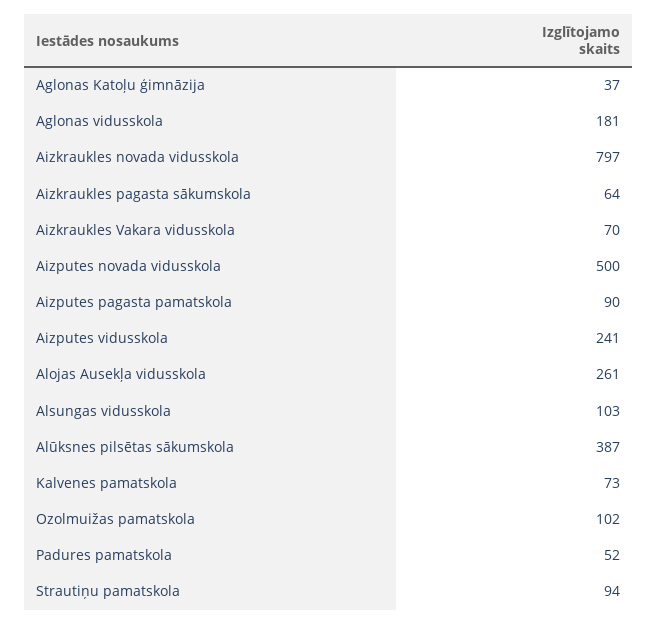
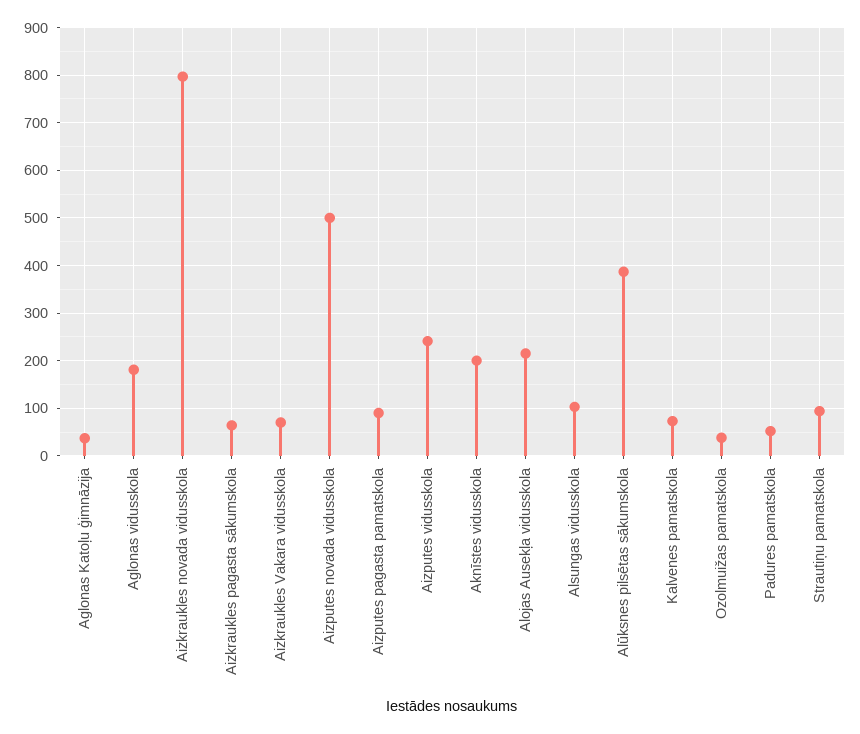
  {
    "Aglonas Katoļu ģimnāzija": 37,
    "Aglonas vidusskola": 181,
    "Aizkraukles novada vidusskola": 797,
    "Aizkraukles pagasta sākumskola": 64,
    "Aizkraukles Vakara vidusskola": 70,
    "Aizputes novada vidusskola": 500,
    "Aizputes pagasta pamatskola": 90,
    "Aizputes vidusskola": 241,
-   "Alojas Ausekļa vidusskola": 261,
+   "Alojas Ausekļa vidusskola": 220,
    "Alsungas vidusskola": 103,
    "Alūksnes pilsētas sākumskola": 387,
    "Kalvenes pamatskola": 73,
-   "Ozolmuižas pamatskola": 102,
+   "Ozolmuižas pamatskola": 40,
    "Padures pamatskola": 52,
-   "Strautiņu pamatskola": 94
+   "Strautiņu pamatskola": 94,
+   "Aknīstes vidusskola": 200
  }

